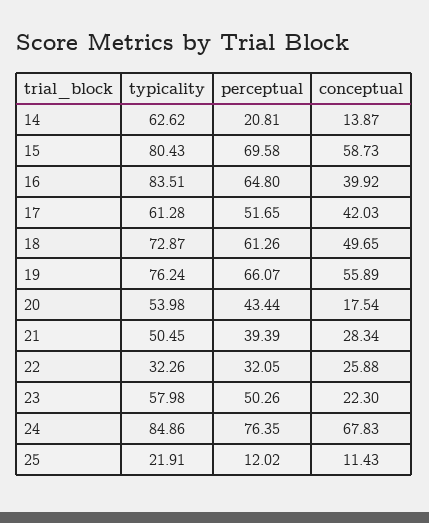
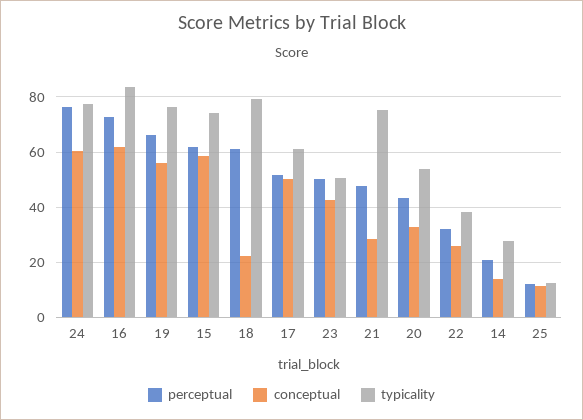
  {
    "typicality": {
-     "14": 62.62,
+     "14": 27.5,
-     "15": 80.43,
+     "15": 75,
      "16": 83.51,
      "17": 61.28,
-     "18": 72.87,
+     "18": 80,
      "19": 76.24,
      "20": 53.98,
-     "21": 50.45,
+     "21": 75,
-     "22": 32.26,
+     "22": 37.5,
-     "23": 57.98,
+     "23": 50,
-     "24": 84.86,
+     "24": 77.5,
-     "25": 21.91
+     "25": 12.5
    },
    "perceptual": {
      "14": 20.81,
-     "15": 69.58,
+     "15": 62.5,
-     "16": 64.8,
+     "16": 72.5,
      "17": 51.65,
      "18": 61.26,
      "19": 66.07,
      "20": 43.44,
-     "21": 39.39,
+     "21": 47.5,
      "22": 32.05,
      "23": 50.26,
      "24": 76.35,
      "25": 12.02
    },
    "conceptual": {
      "14": 13.87,
      "15": 58.73,
-     "16": 39.92,
+     "16": 62.5,
-     "17": 42.03,
+     "17": 50,
-     "18": 49.65,
+     "18": 22.5,
      "19": 55.89,
-     "20": 17.54,
+     "20": 32.5,
      "21": 28.34,
      "22": 25.88,
-     "23": 22.3,
+     "23": 42.5,
-     "24": 67.83,
+     "24": 60,
      "25": 11.43
    }
  }

